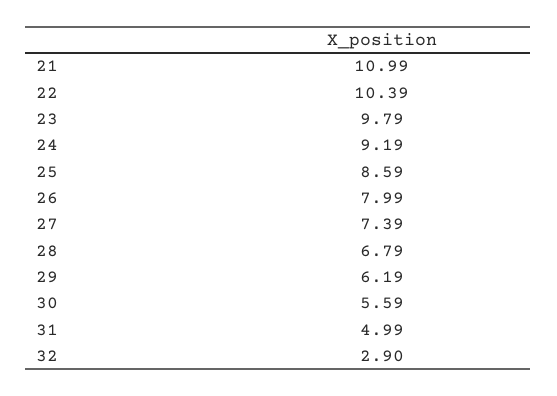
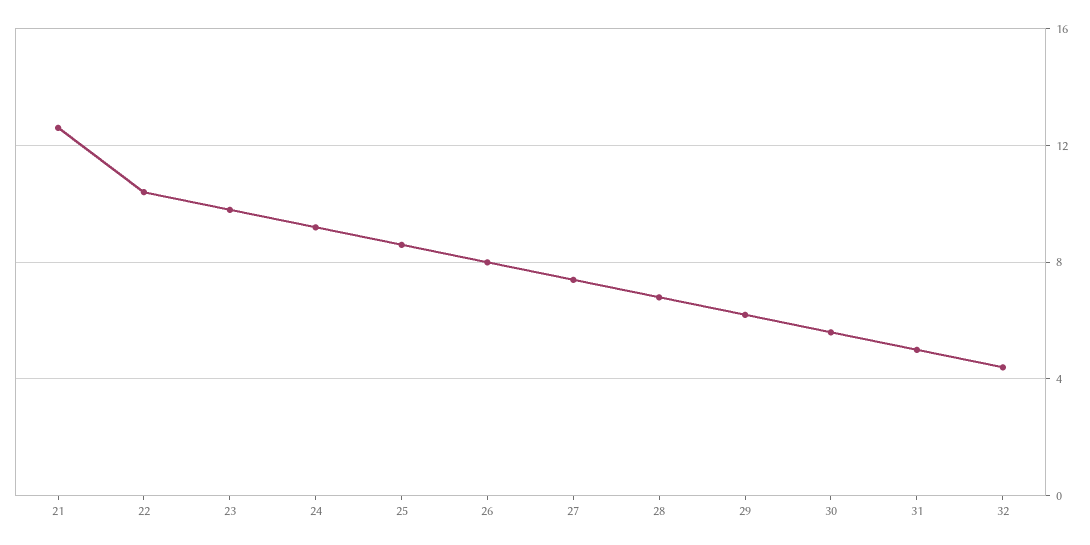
  {
-   "21": 10.99,
+   "21": 12.5,
    "22": 10.39,
    "23": 9.79,
    "24": 9.19,
    "25": 8.59,
    "26": 7.99,
    "27": 7.39,
    "28": 6.79,
    "29": 6.19,
    "30": 5.59,
    "31": 4.99,
-   "32": 2.9
+   "32": 4.5
  }

